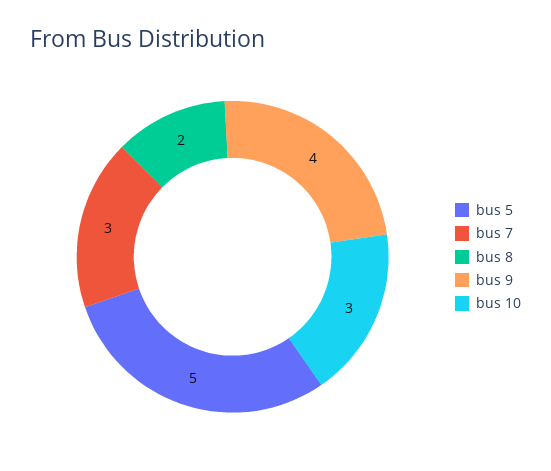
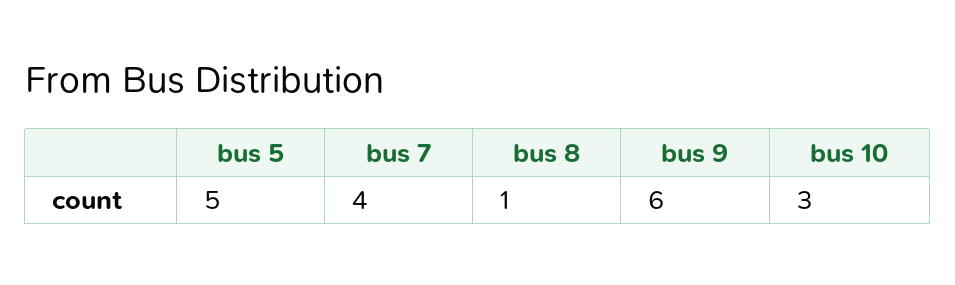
  {
    "bus 5": 5,
-   "bus 7": 3,
+   "bus 7": 4,
-   "bus 8": 2,
+   "bus 8": 1,
-   "bus 9": 4,
+   "bus 9": 6,
    "bus 10": 3
  }

